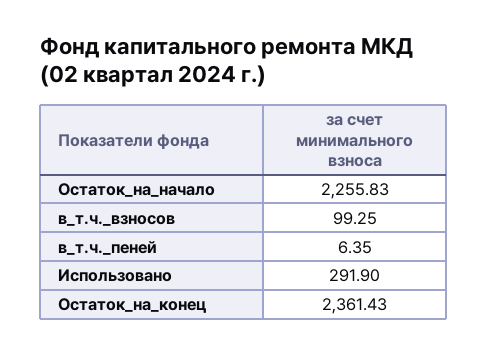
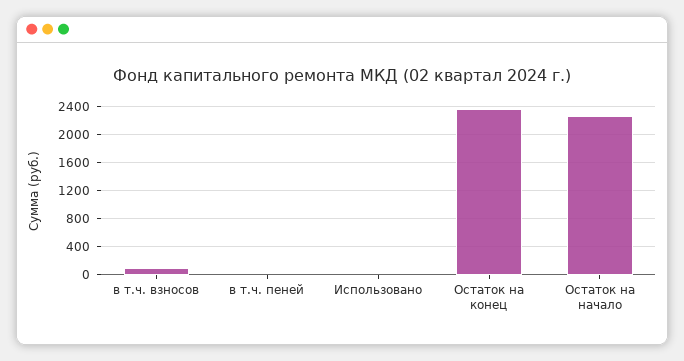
  {
    "Остаток_на_начало": 2255.83,
    "в_т.ч._взносов": 99.25,
    "в_т.ч._пеней": 6.35,
-   "Использовано": 291.9,
+   "Использовано": 0,
    "Остаток_на_конец": 2361.43
  }

